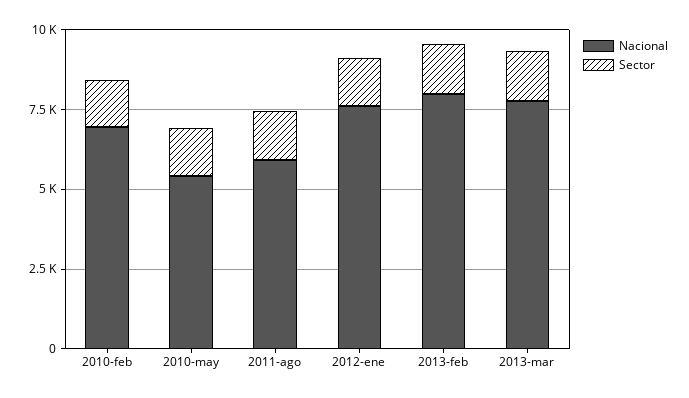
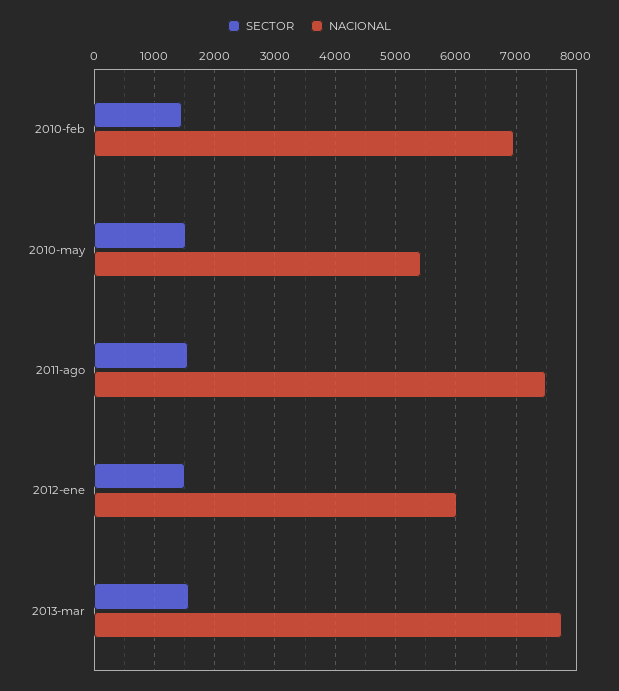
  {
    "Nacional": {
      "2010-feb": 7000,
      "2010-may": 5400,
-     "2011-ago": 6000,
+     "2011-ago": 7500,
-     "2012-ene": 7500,
+     "2012-ene": 6000,
-     "2013-feb": 8000,
      "2013-mar": 7800
    },
    "Sector": {
      "2010-feb": 1500,
      "2010-may": 1500,
      "2011-ago": 1600,
      "2012-ene": 1500,
-     "2013-feb": 1500,
      "2013-mar": 1600
    }
  }

